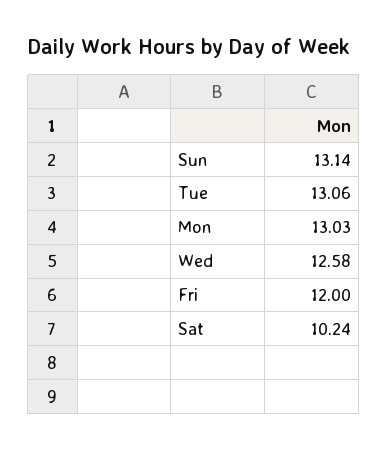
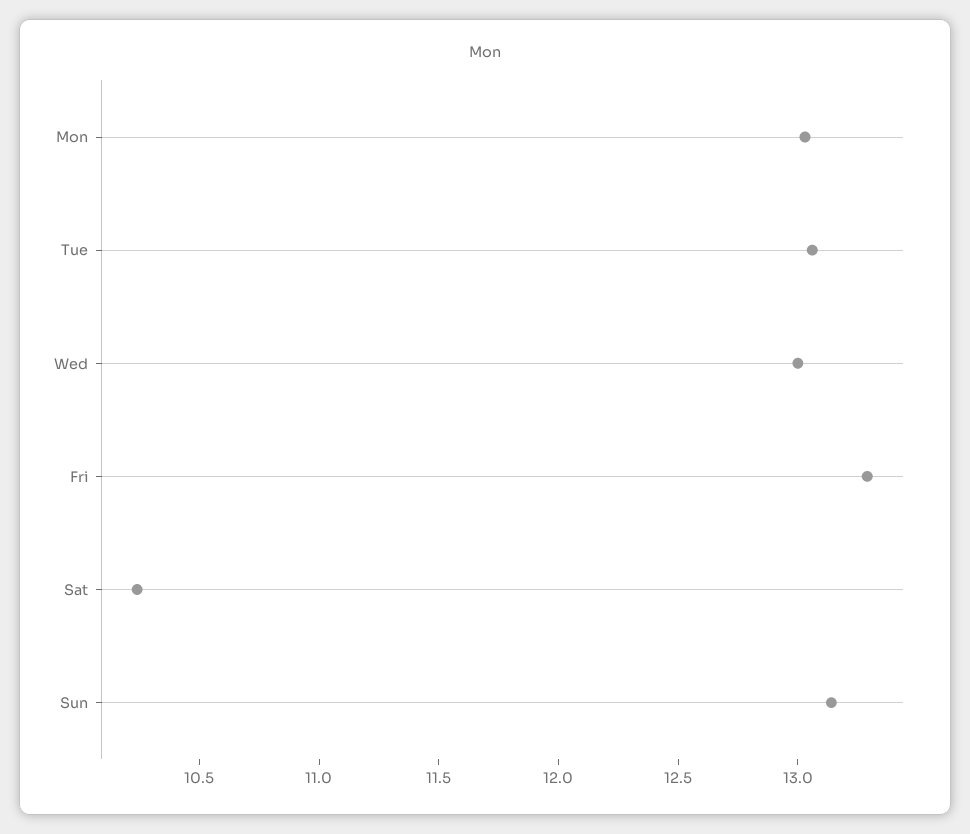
  {
    "Sun": 13.14,
    "Tue": 13.06,
    "Mon": 13.03,
-   "Wed": 12.58,
+   "Wed": 13,
-   "Fri": 12,
+   "Fri": 13.3,
    "Sat": 10.24
  }

